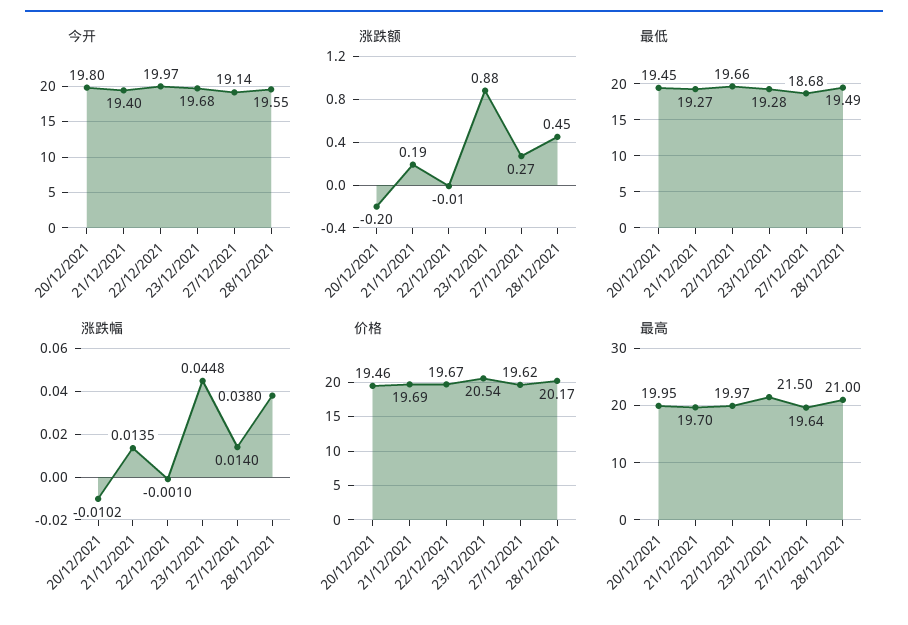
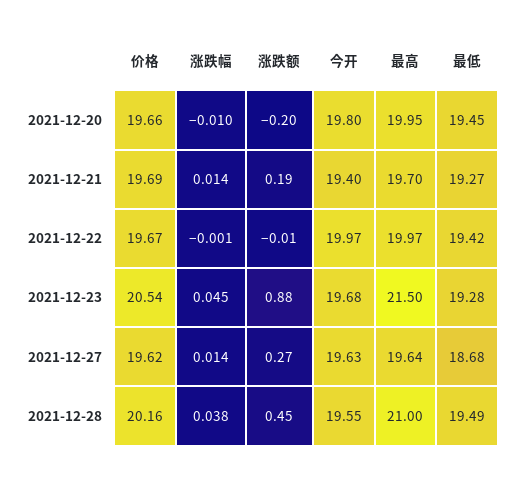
  {
    "今开": {
      "20/12/2021": 19.8,
      "21/12/2021": 19.4,
      "22/12/2021": 19.97,
      "23/12/2021": 19.68,
-     "27/12/2021": 19.14,
+     "27/12/2021": 19.63,
      "28/12/2021": 19.55
    },
    "涨跌额": {
      "20/12/2021": -0.2,
      "21/12/2021": 0.19,
      "22/12/2021": -0.01,
      "23/12/2021": 0.88,
      "27/12/2021": 0.27,
      "28/12/2021": 0.45
    },
    "最低": {
      "20/12/2021": 19.45,
      "21/12/2021": 19.27,
-     "22/12/2021": 19.66,
+     "22/12/2021": 19.42,
      "23/12/2021": 19.28,
      "27/12/2021": 18.68,
      "28/12/2021": 19.49
    },
    "涨跌幅": {
      "20/12/2021": -0.0102,
      "21/12/2021": 0.0135,
      "22/12/2021": -0.001,
      "23/12/2021": 0.0448,
      "27/12/2021": 0.014,
      "28/12/2021": 0.038
    },
    "价格": {
-     "20/12/2021": 19.46,
+     "20/12/2021": 19.66,
      "21/12/2021": 19.69,
      "22/12/2021": 19.67,
      "23/12/2021": 20.54,
      "27/12/2021": 19.62,
-     "28/12/2021": 20.17
+     "28/12/2021": 20.16
    },
    "最高": {
      "20/12/2021": 19.95,
      "21/12/2021": 19.7,
      "22/12/2021": 19.97,
      "23/12/2021": 21.5,
      "27/12/2021": 19.64,
      "28/12/2021": 21
    }
  }

